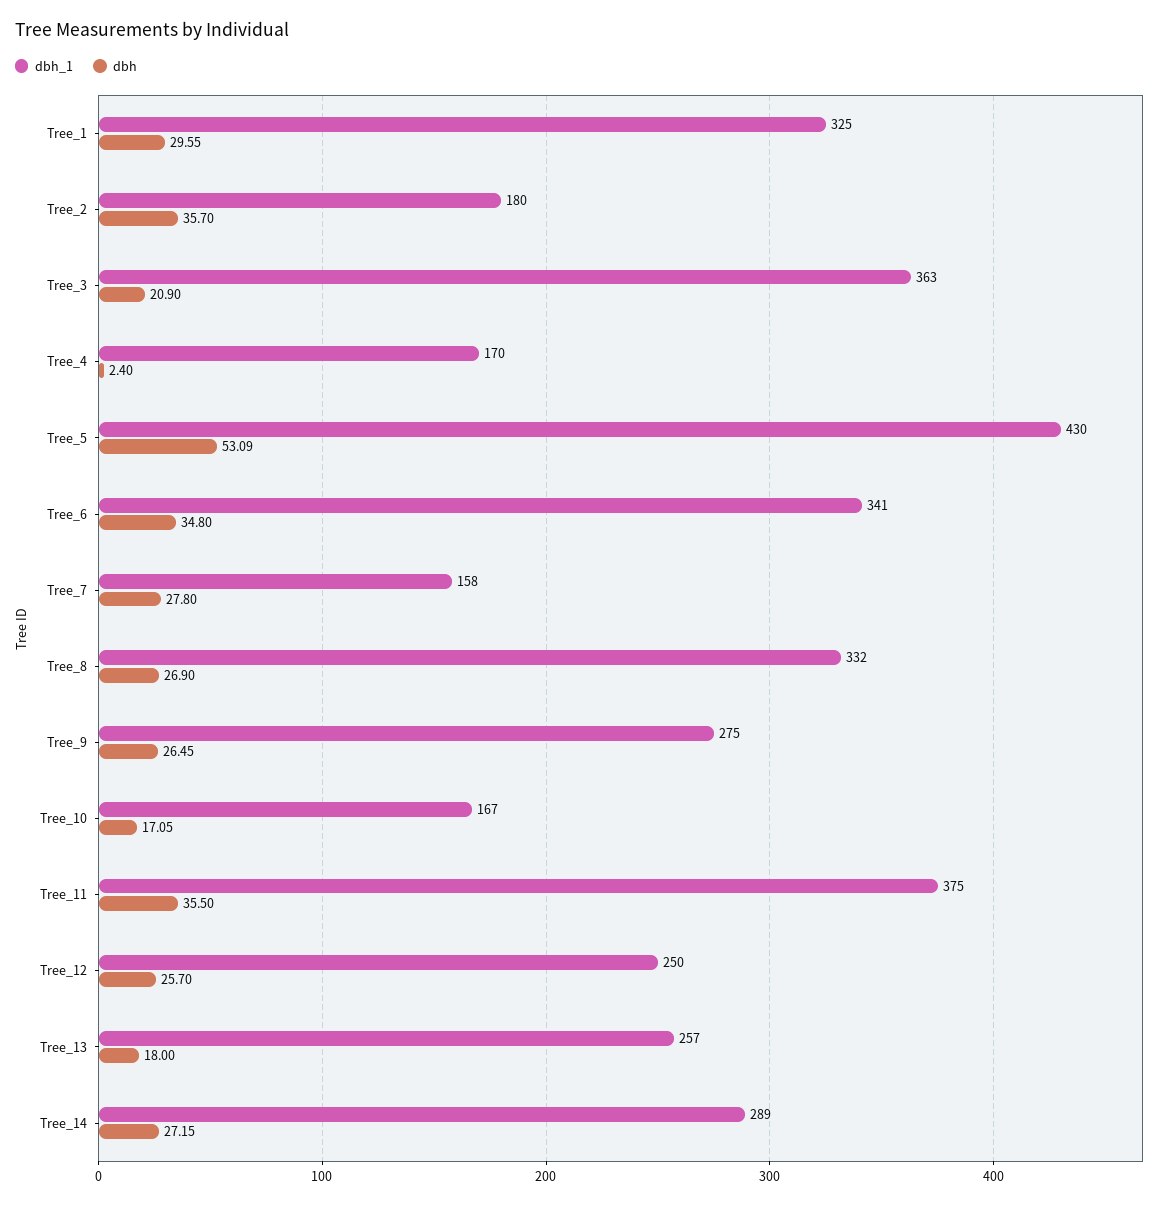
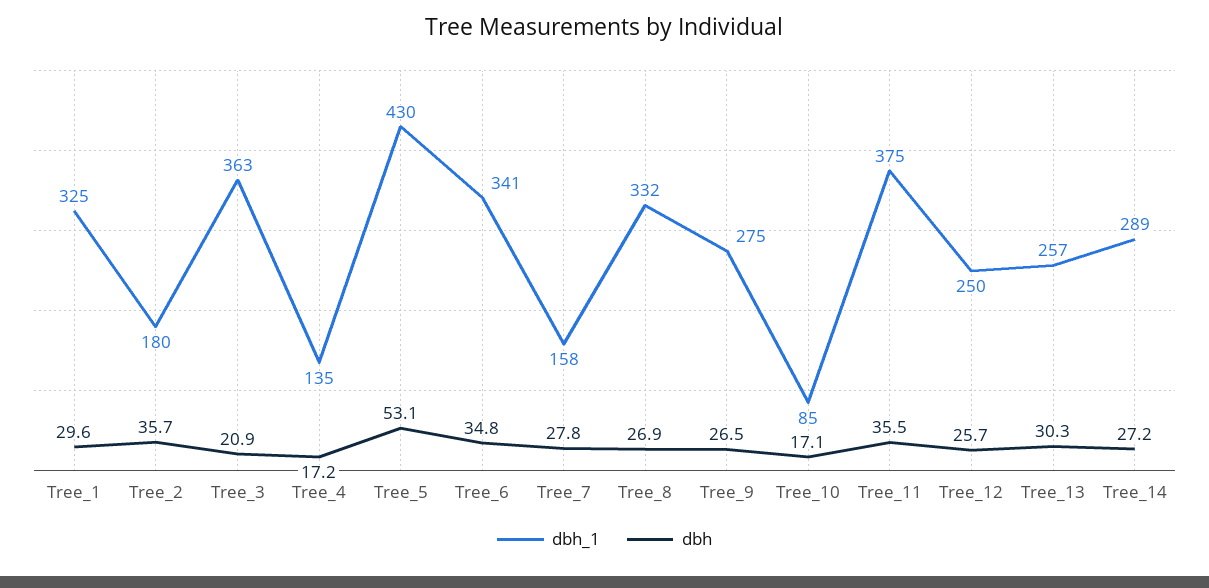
  {
    "dbh_1": {
      "Tree_1": 325,
      "Tree_2": 180,
      "Tree_3": 363,
-     "Tree_4": 170,
+     "Tree_4": 135,
      "Tree_5": 430,
      "Tree_6": 341,
      "Tree_7": 158,
      "Tree_8": 332,
      "Tree_9": 275,
-     "Tree_10": 167,
+     "Tree_10": 85,
      "Tree_11": 375,
      "Tree_12": 250,
      "Tree_13": 257,
      "Tree_14": 289
    },
    "dbh": {
      "Tree_1": 29.55,
      "Tree_2": 35.7,
      "Tree_3": 20.9,
-     "Tree_4": 2.4,
+     "Tree_4": 17.2,
      "Tree_5": 53.09,
      "Tree_6": 34.8,
      "Tree_7": 27.8,
      "Tree_8": 26.9,
      "Tree_9": 26.45,
      "Tree_10": 17.05,
      "Tree_11": 35.5,
      "Tree_12": 25.7,
-     "Tree_13": 18,
+     "Tree_13": 30.3,
      "Tree_14": 27.15
    }
  }

